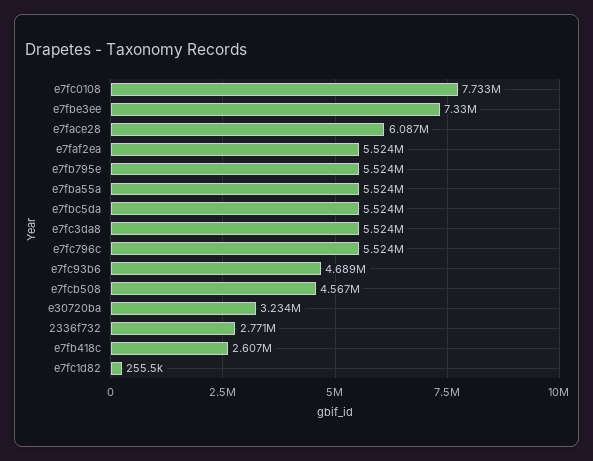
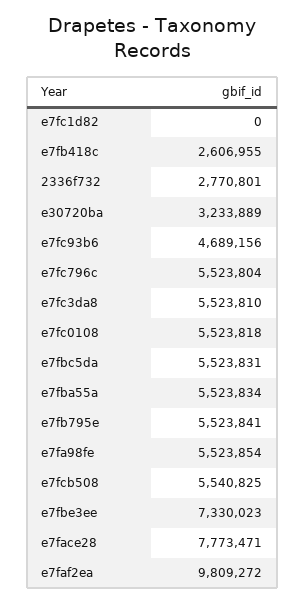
  {
-   "e7fc0108": 7733000,
+   "e7fc0108": 5523818,
    "e7fbe3ee": 7330023,
-   "e7face28": 6087000,
+   "e7face28": 7773471,
-   "e7faf2ea": 5524000,
+   "e7faf2ea": 9809272,
    "e7fb795e": 5523841,
    "e7fba55a": 5523834,
    "e7fbc5da": 5523831,
    "e7fc3da8": 5523810,
    "e7fc796c": 5523804,
    "e7fc93b6": 4689156,
-   "e7fcb508": 4567000,
+   "e7fcb508": 5540825,
    "e30720ba": 3233889,
    "2336f732": 2770801,
    "e7fb418c": 2606955,
-   "e7fc1d82": 255500
+   "e7fc1d82": 0,
+   "e7fa98fe": 5523854
  }

